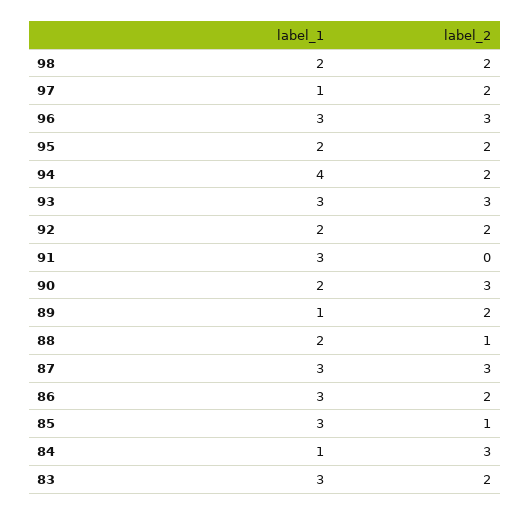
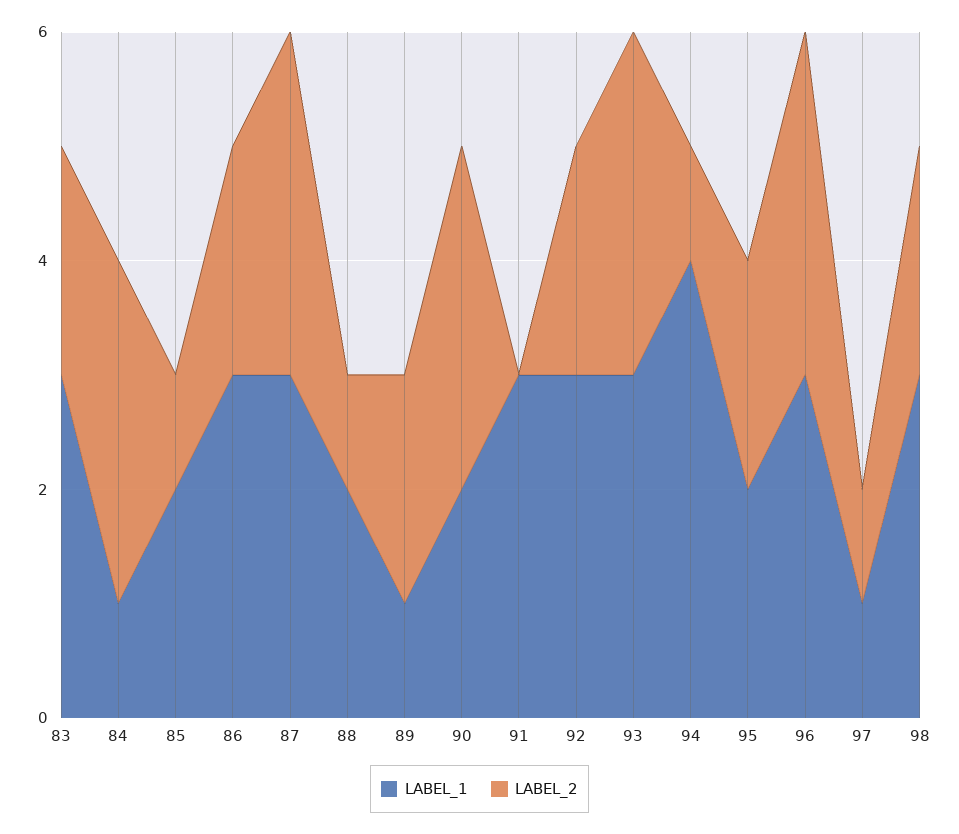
  {
    "label_1": {
-     "98": 2,
+     "98": 3,
      "97": 1,
      "96": 3,
      "95": 2,
      "94": 4,
      "93": 3,
-     "92": 2,
+     "92": 3,
      "91": 3,
      "90": 2,
      "89": 1,
      "88": 2,
      "87": 3,
      "86": 3,
-     "85": 3,
+     "85": 2,
      "84": 1,
      "83": 3
    },
    "label_2": {
      "98": 2,
-     "97": 2,
+     "97": 1,
      "96": 3,
      "95": 2,
-     "94": 2,
+     "94": 1,
      "93": 3,
      "92": 2,
      "91": 0,
      "90": 3,
      "89": 2,
      "88": 1,
      "87": 3,
      "86": 2,
      "85": 1,
      "84": 3,
      "83": 2
    }
  }

